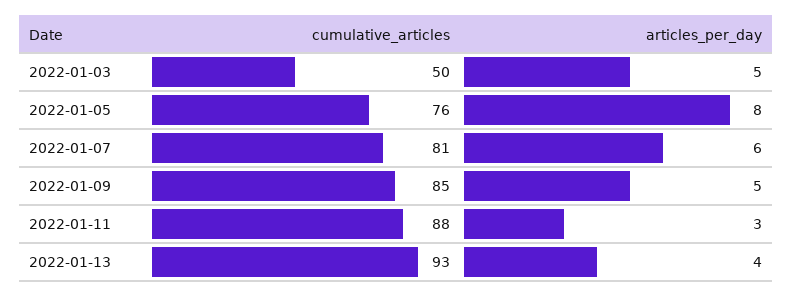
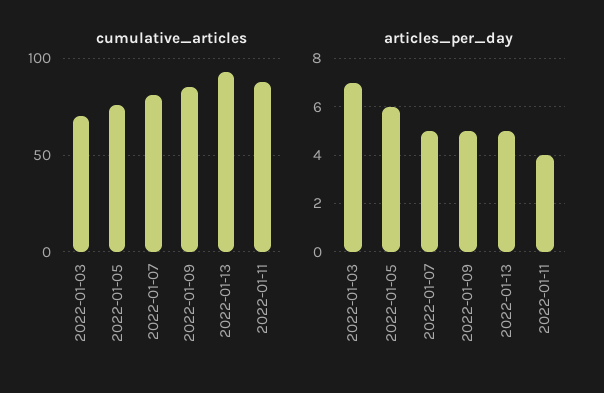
  {
    "cumulative_articles": {
-     "2022-01-03": 50,
+     "2022-01-03": 70,
      "2022-01-05": 76,
      "2022-01-07": 81,
      "2022-01-09": 85,
      "2022-01-11": 88,
      "2022-01-13": 93
    },
    "articles_per_day": {
-     "2022-01-03": 5,
+     "2022-01-03": 7,
-     "2022-01-05": 8,
+     "2022-01-05": 6,
-     "2022-01-07": 6,
+     "2022-01-07": 5,
      "2022-01-09": 5,
-     "2022-01-11": 3,
+     "2022-01-11": 4,
-     "2022-01-13": 4
+     "2022-01-13": 5
    }
  }

